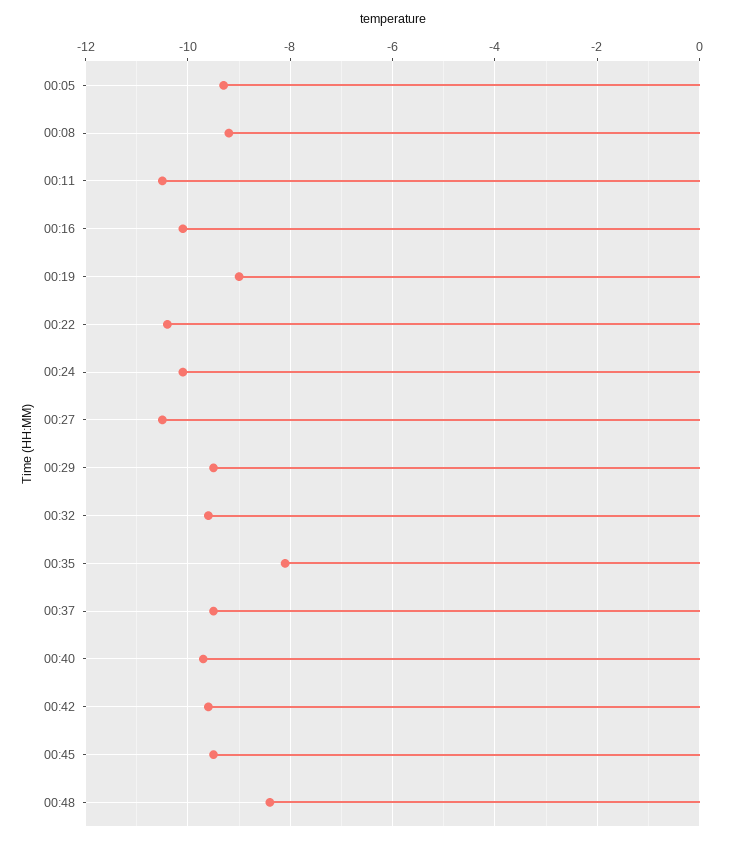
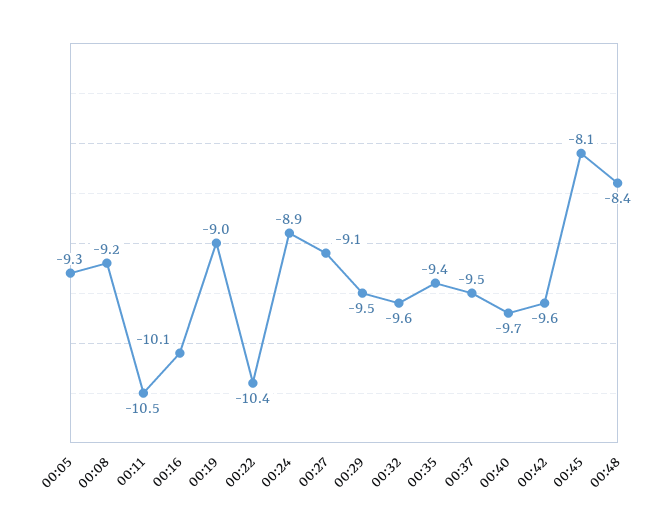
  {
    "00:05": -9.3,
    "00:08": -9.2,
    "00:11": -10.5,
    "00:16": -10.1,
    "00:19": -9,
    "00:22": -10.4,
-   "00:24": -10,
+   "00:24": -8.9,
-   "00:27": -10.5,
+   "00:27": -9.1,
    "00:29": -9.5,
    "00:32": -9.6,
-   "00:35": -8,
+   "00:35": -9.4,
    "00:37": -9.5,
    "00:40": -9.7,
    "00:42": -9.6,
-   "00:45": -9.5,
+   "00:45": -8.1,
    "00:48": -8.4
  }

